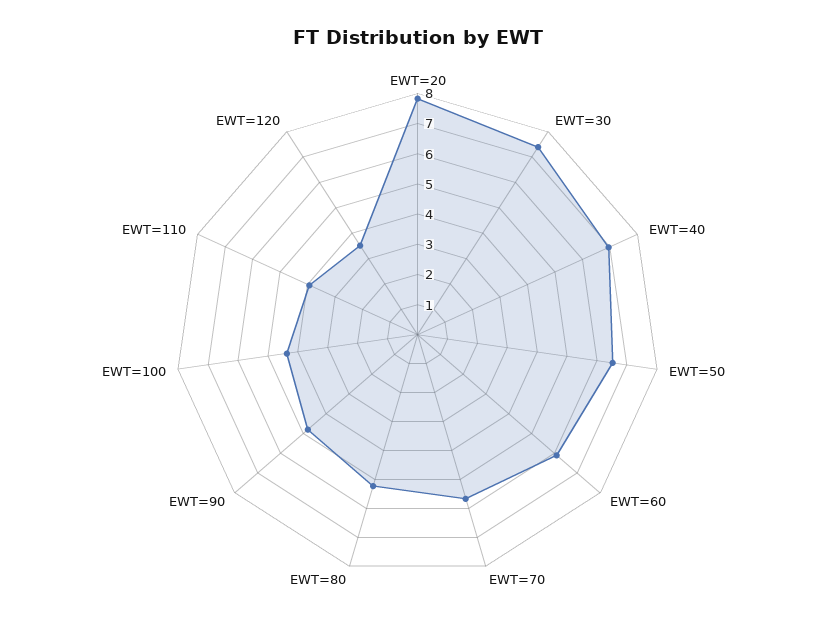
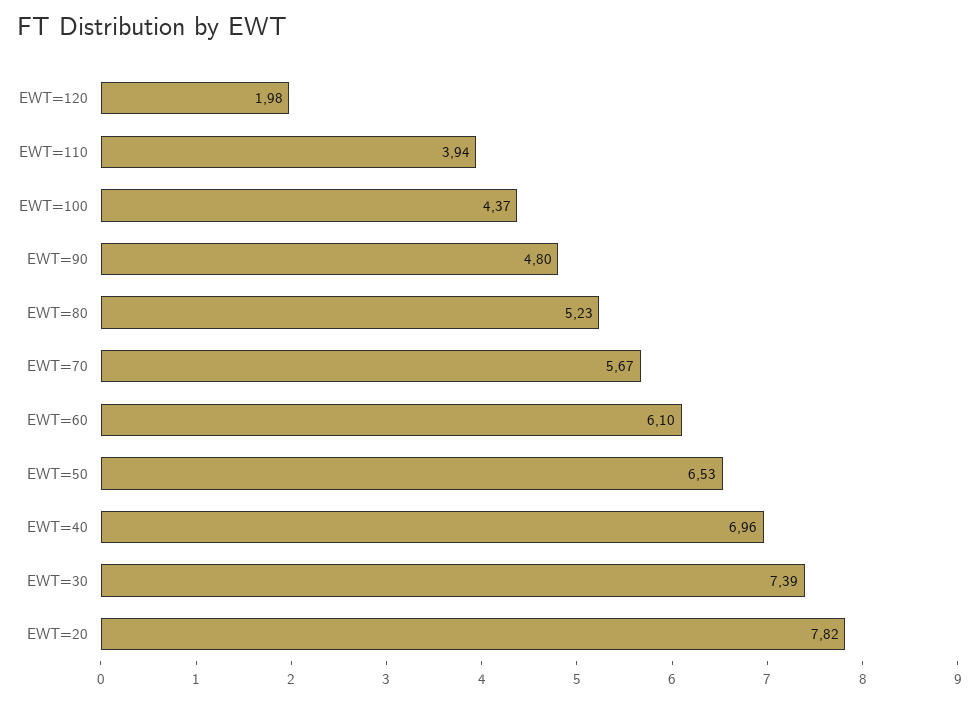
  {
    "EWT=20": 7.82,
    "EWT=30": 7.39,
    "EWT=40": 6.96,
    "EWT=50": 6.53,
    "EWT=60": 6.1,
    "EWT=70": 5.67,
    "EWT=80": 5.23,
    "EWT=90": 4.8,
    "EWT=100": 4.37,
    "EWT=110": 3.94,
-   "EWT=120": 3.5
+   "EWT=120": 1.98
  }

